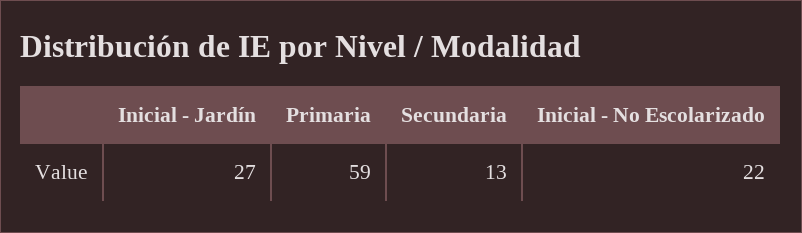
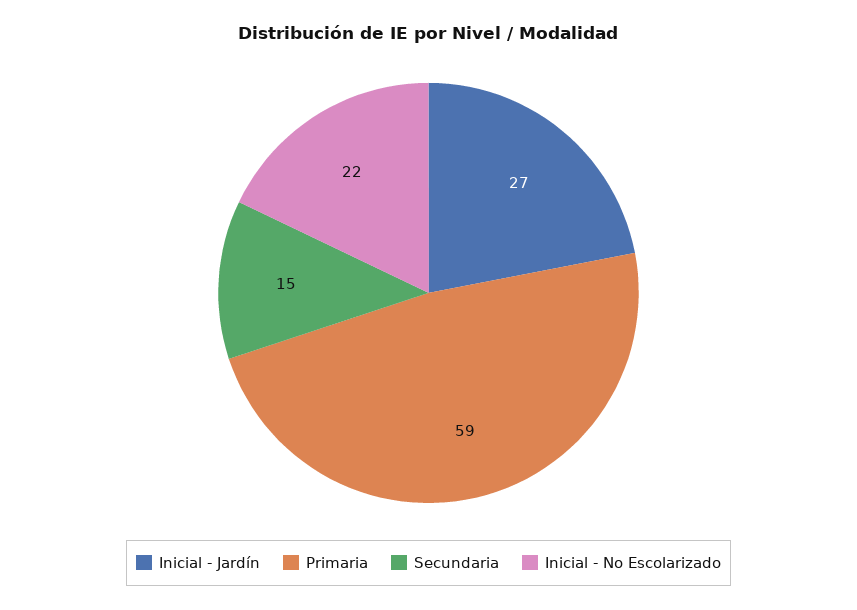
  {
    "Inicial - Jardín": 27,
    "Primaria": 59,
-   "Secundaria": 13,
+   "Secundaria": 15,
    "Inicial - No Escolarizado": 22
  }

